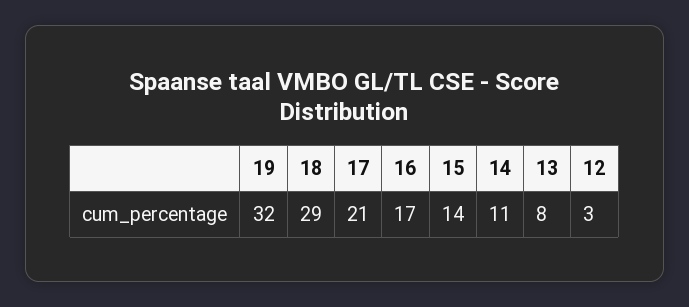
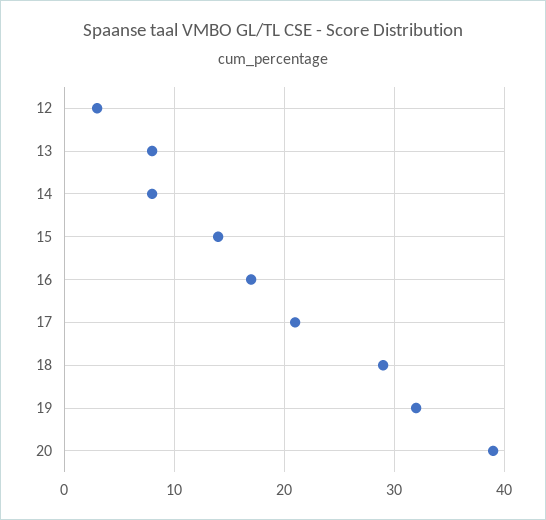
  {
    "19": 32,
    "18": 29,
    "17": 21,
    "16": 17,
    "15": 14,
-   "14": 11,
+   "14": 8,
    "13": 8,
-   "12": 3
+   "12": 3,
+   "20": 39
  }

